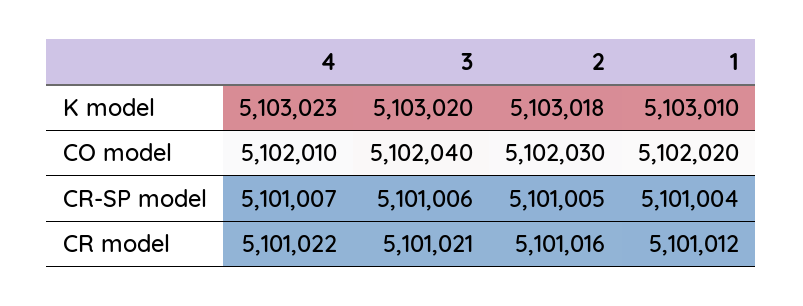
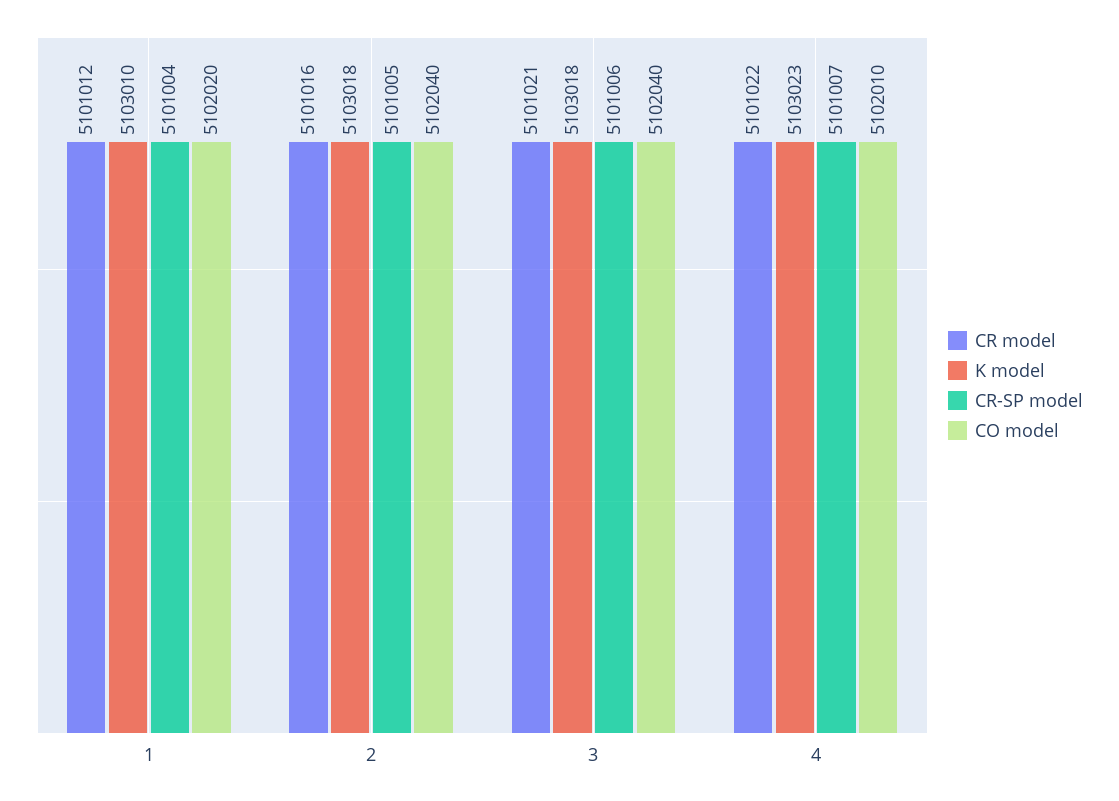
  {
    "K model": {
      "4": 5103023,
-     "3": 5103020,
+     "3": 5103018,
      "2": 5103018,
      "1": 5103010
    },
    "CO model": {
      "4": 5102010,
      "3": 5102040,
-     "2": 5102030,
+     "2": 5102040,
      "1": 5102020
    },
    "CR-SP model": {
      "4": 5101007,
      "3": 5101006,
      "2": 5101005,
      "1": 5101004
    },
    "CR model": {
      "4": 5101022,
      "3": 5101021,
      "2": 5101016,
      "1": 5101012
    }
  }

